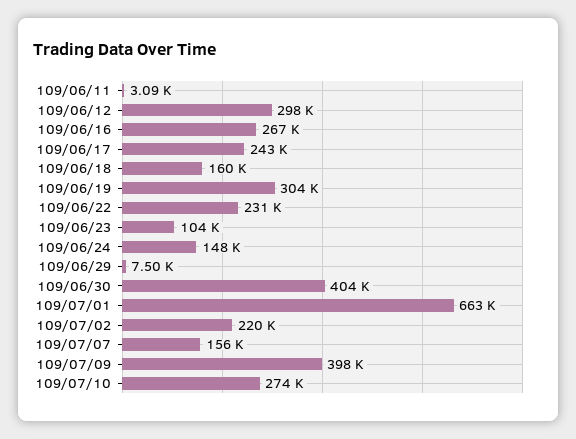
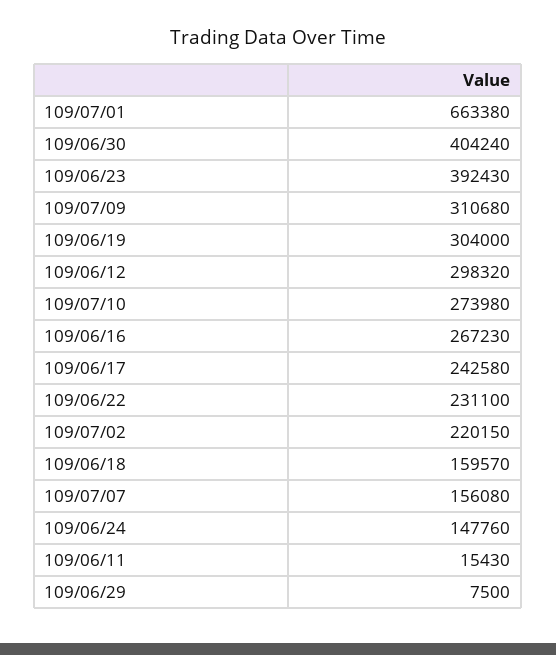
  {
-   "109/06/11": 3090,
+   "109/06/11": 15430,
    "109/06/12": 298320,
    "109/06/16": 267230,
    "109/06/17": 242580,
    "109/06/18": 159570,
    "109/06/19": 304000,
    "109/06/22": 231100,
-   "109/06/23": 104000,
+   "109/06/23": 392430,
    "109/06/24": 147760,
    "109/06/29": 7500,
    "109/06/30": 404240,
    "109/07/01": 663380,
    "109/07/02": 220150,
    "109/07/07": 156080,
-   "109/07/09": 398000,
+   "109/07/09": 310680,
    "109/07/10": 273980
  }

